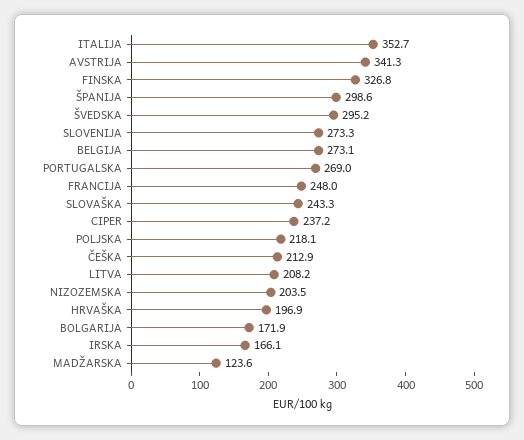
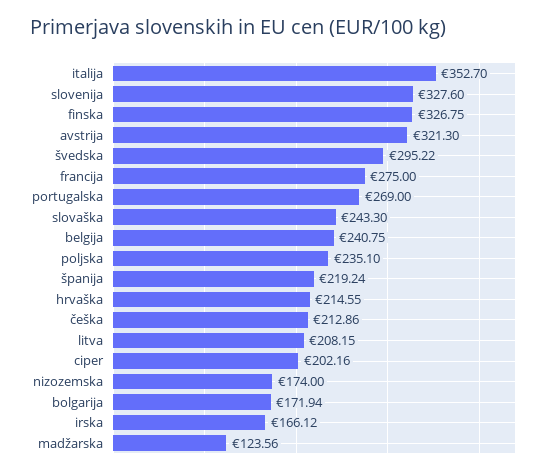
  {
    "ITALIJA": 352.7,
-   "AVSTRIJA": 341.3,
+   "AVSTRIJA": 321.3,
    "FINSKA": 326.75,
-   "ŠPANIJA": 298.6,
+   "ŠPANIJA": 219.24,
    "ŠVEDSKA": 295.22,
-   "SLOVENIJA": 273.3,
+   "SLOVENIJA": 327.6,
-   "BELGIJA": 273.1,
+   "BELGIJA": 240.75,
    "PORTUGALSKA": 269,
-   "FRANCIJA": 248,
+   "FRANCIJA": 275,
    "SLOVAŠKA": 243.3,
-   "CIPER": 237.2,
+   "CIPER": 202.16,
-   "POLJSKA": 218.1,
+   "POLJSKA": 235.1,
    "ČEŠKA": 212.86,
    "LITVA": 208.15,
-   "NIZOZEMSKA": 203.5,
+   "NIZOZEMSKA": 174,
-   "HRVAŠKA": 196.9,
+   "HRVAŠKA": 214.55,
    "BOLGARIJA": 171.94,
    "IRSKA": 166.12,
    "MADŽARSKA": 123.56
  }

